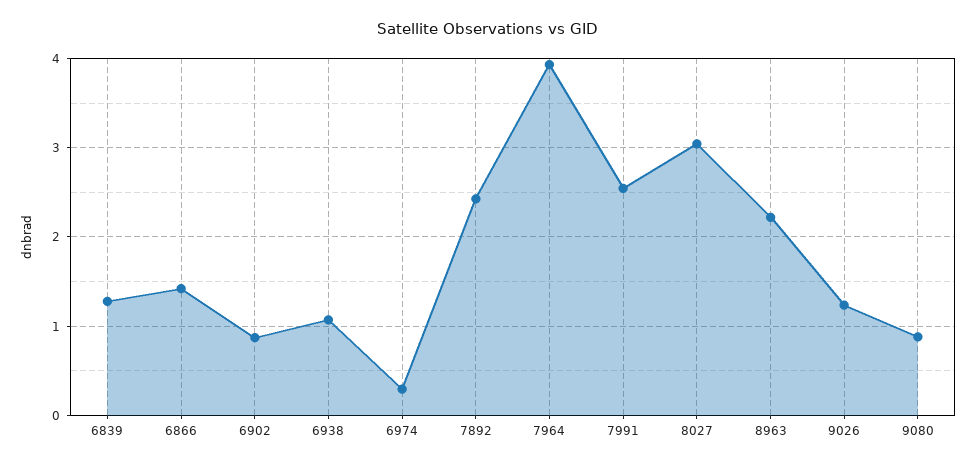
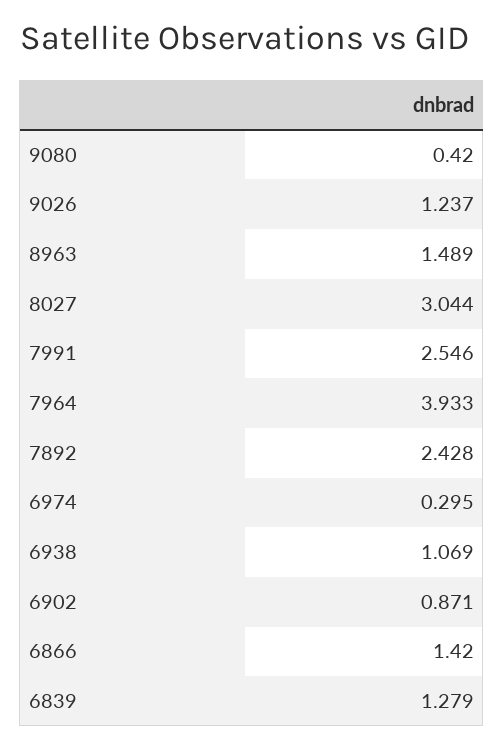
  {
    "6839": 1.279,
    "6866": 1.42,
    "6902": 0.871,
    "6938": 1.069,
    "6974": 0.295,
    "7892": 2.428,
    "7964": 3.933,
    "7991": 2.546,
    "8027": 3.044,
-   "8963": 2.2,
+   "8963": 1.489,
    "9026": 1.237,
-   "9080": 0.9
+   "9080": 0.42
  }

